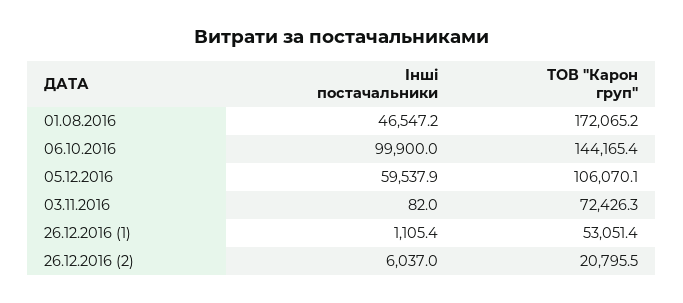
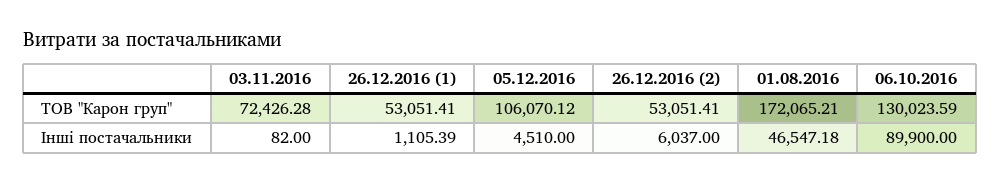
  {
    "Інші постачальники": {
      "01.08.2016": 46547.18,
-     "06.10.2016": 99900,
+     "06.10.2016": 89900,
-     "05.12.2016": 59537.9,
+     "05.12.2016": 4510,
      "03.11.2016": 82,
      "26.12.2016 (1)": 1105.39,
      "26.12.2016 (2)": 6037
    },
    "ТОВ \"Карон груп\"": {
      "01.08.2016": 172065.21,
-     "06.10.2016": 144165.4,
+     "06.10.2016": 130023.59,
      "05.12.2016": 106070.12,
      "03.11.2016": 72426.28,
      "26.12.2016 (1)": 53051.41,
-     "26.12.2016 (2)": 20795.5
+     "26.12.2016 (2)": 53051.41
    }
  }

